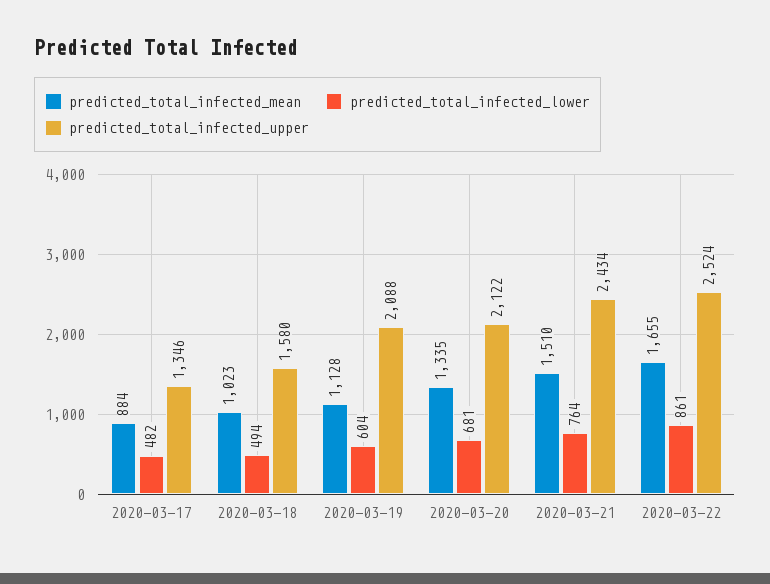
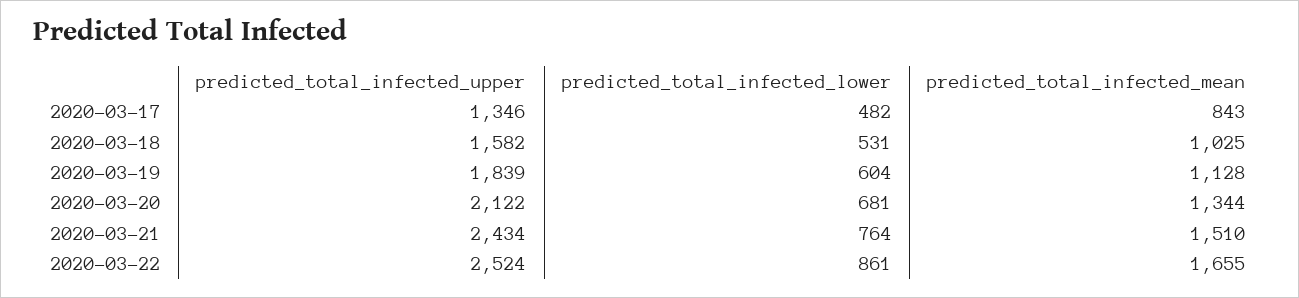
  {
    "predicted_total_infected_mean": {
-     "2020-03-17": 884,
+     "2020-03-17": 843,
-     "2020-03-18": 1023,
+     "2020-03-18": 1025,
      "2020-03-19": 1128,
-     "2020-03-20": 1335,
+     "2020-03-20": 1344,
      "2020-03-21": 1510,
      "2020-03-22": 1655
    },
    "predicted_total_infected_lower": {
      "2020-03-17": 482,
-     "2020-03-18": 494,
+     "2020-03-18": 531,
      "2020-03-19": 604,
      "2020-03-20": 681,
      "2020-03-21": 764,
      "2020-03-22": 861
    },
    "predicted_total_infected_upper": {
      "2020-03-17": 1346,
-     "2020-03-18": 1580,
+     "2020-03-18": 1582,
-     "2020-03-19": 2088,
+     "2020-03-19": 1839,
      "2020-03-20": 2122,
      "2020-03-21": 2434,
      "2020-03-22": 2524
    }
  }

